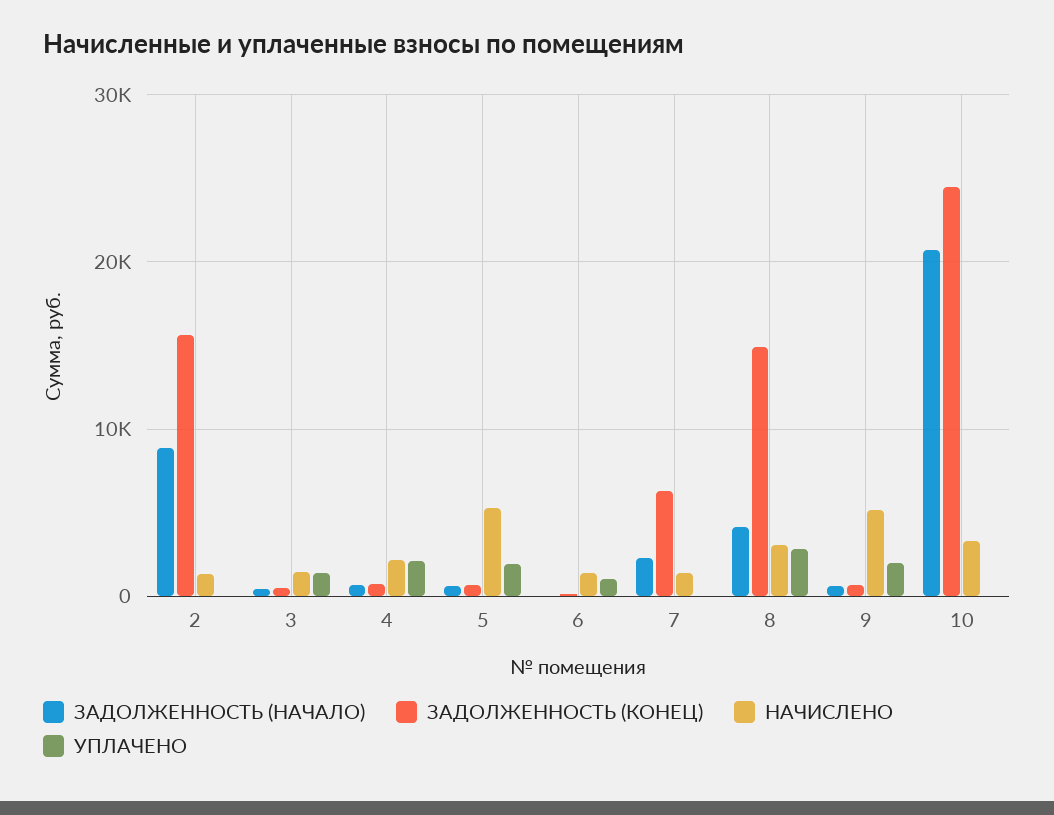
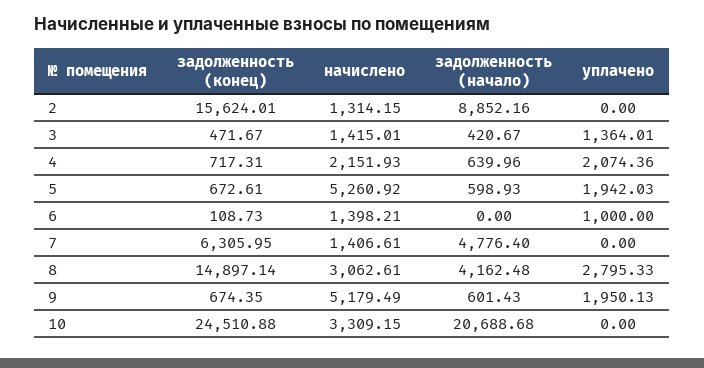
  {
    "ЗАДОЛЖЕННОСТЬ (НАЧАЛО)": {
      "2": 8852.16,
      "3": 420.67,
      "4": 639.96,
      "5": 598.93,
      "6": 0,
-     "7": 2000,
+     "7": 4776.4,
      "8": 4162.48,
      "9": 601.43,
      "10": 20688.68
    },
    "ЗАДОЛЖЕННОСТЬ (КОНЕЦ)": {
      "2": 15624.01,
      "3": 471.67,
      "4": 717.31,
      "5": 672.61,
      "6": 108.73,
      "7": 6305.95,
      "8": 14897.14,
      "9": 674.35,
      "10": 24510.88
    },
    "НАЧИСЛЕНО": {
      "2": 1314.15,
      "3": 1415.01,
      "4": 2151.93,
      "5": 5260.92,
      "6": 1398.21,
      "7": 1406.61,
      "8": 3062.61,
      "9": 5179.49,
      "10": 3309.15
    },
    "УПЛАЧЕНО": {
      "2": 0,
      "3": 1364.01,
      "4": 2074.36,
      "5": 1942.03,
      "6": 1000,
      "7": 0,
      "8": 2795.33,
      "9": 1950.13,
      "10": 0
    }
  }

